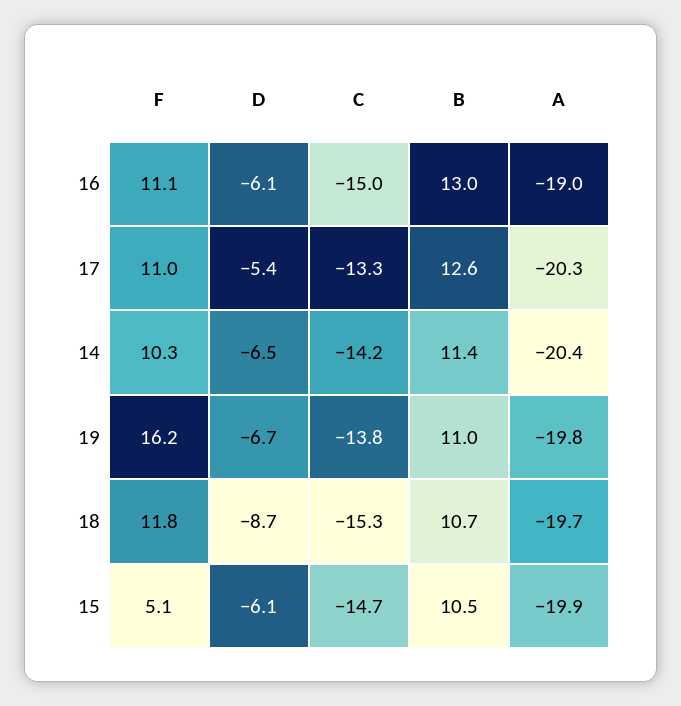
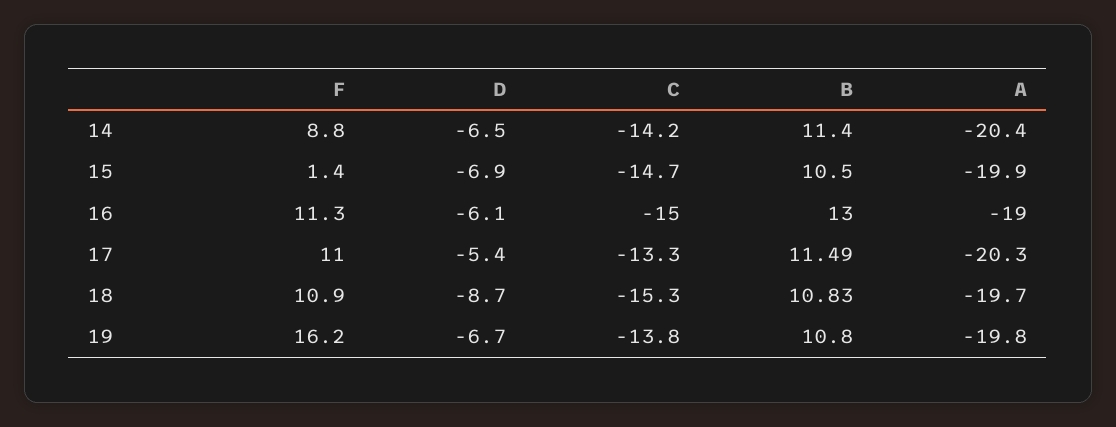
  {
    "F": {
-     "16": 11.1,
+     "16": 11.3,
      "17": 11,
-     "14": 10.3,
+     "14": 8.8,
      "19": 16.2,
-     "18": 11.8,
+     "18": 10.9,
-     "15": 5.1
+     "15": 1.4
    },
    "D": {
      "16": -6.1,
      "17": -5.4,
      "14": -6.5,
      "19": -6.7,
      "18": -8.7,
-     "15": -6.1
+     "15": -6.9
    },
    "C": {
      "16": -15,
      "17": -13.3,
      "14": -14.2,
      "19": -13.8,
      "18": -15.3,
      "15": -14.7
    },
    "B": {
      "16": 13,
-     "17": 12.6,
+     "17": 11.49,
      "14": 11.4,
-     "19": 11,
+     "19": 10.8,
-     "18": 10.7,
+     "18": 10.83,
      "15": 10.5
    },
    "A": {
      "16": -19,
      "17": -20.3,
      "14": -20.4,
      "19": -19.8,
      "18": -19.7,
      "15": -19.9
    }
  }

